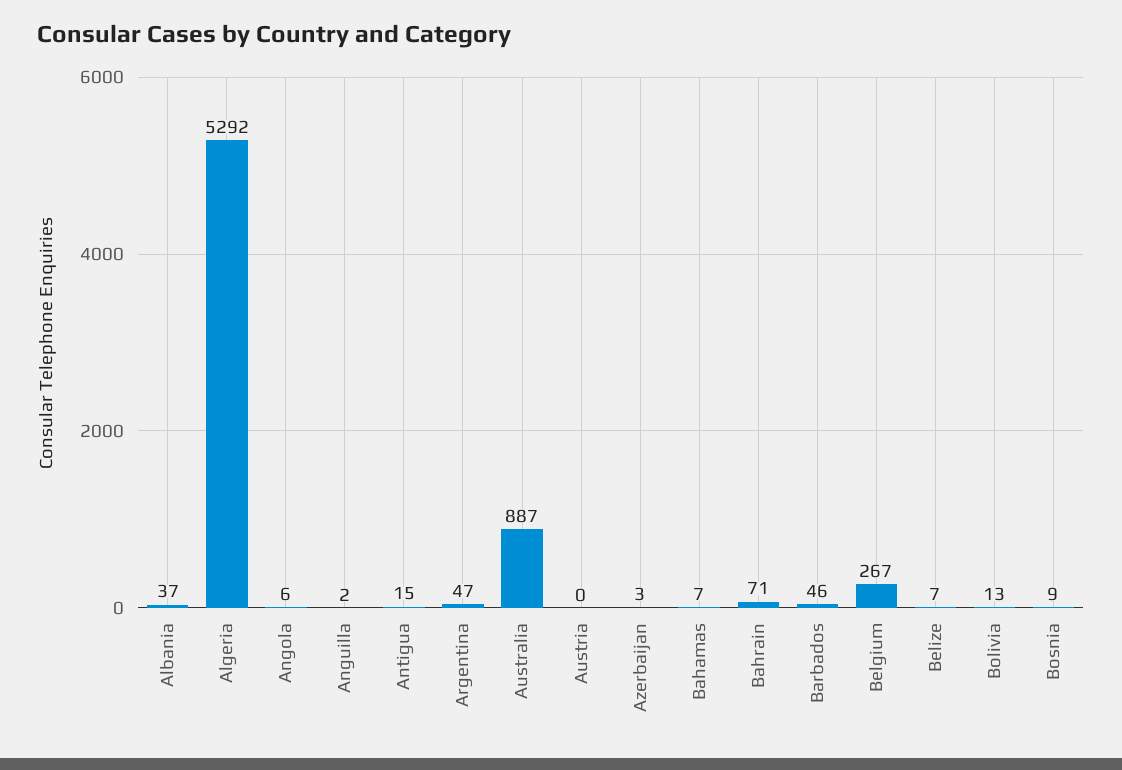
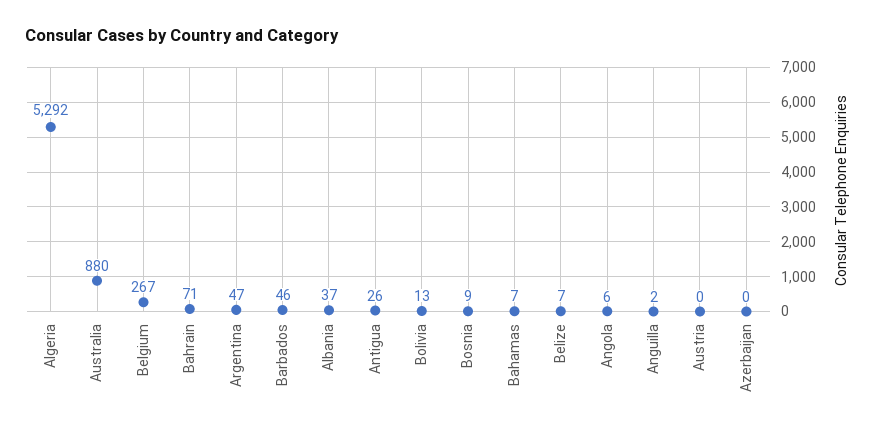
  {
    "Albania": 37,
    "Algeria": 5292,
    "Angola": 6,
    "Anguilla": 2,
-   "Antigua": 15,
+   "Antigua": 26,
    "Argentina": 47,
-   "Australia": 887,
+   "Australia": 880,
    "Austria": 0,
-   "Azerbaijan": 3,
+   "Azerbaijan": 0,
    "Bahamas": 7,
    "Bahrain": 71,
    "Barbados": 46,
    "Belgium": 267,
    "Belize": 7,
    "Bolivia": 13,
    "Bosnia": 9
  }

